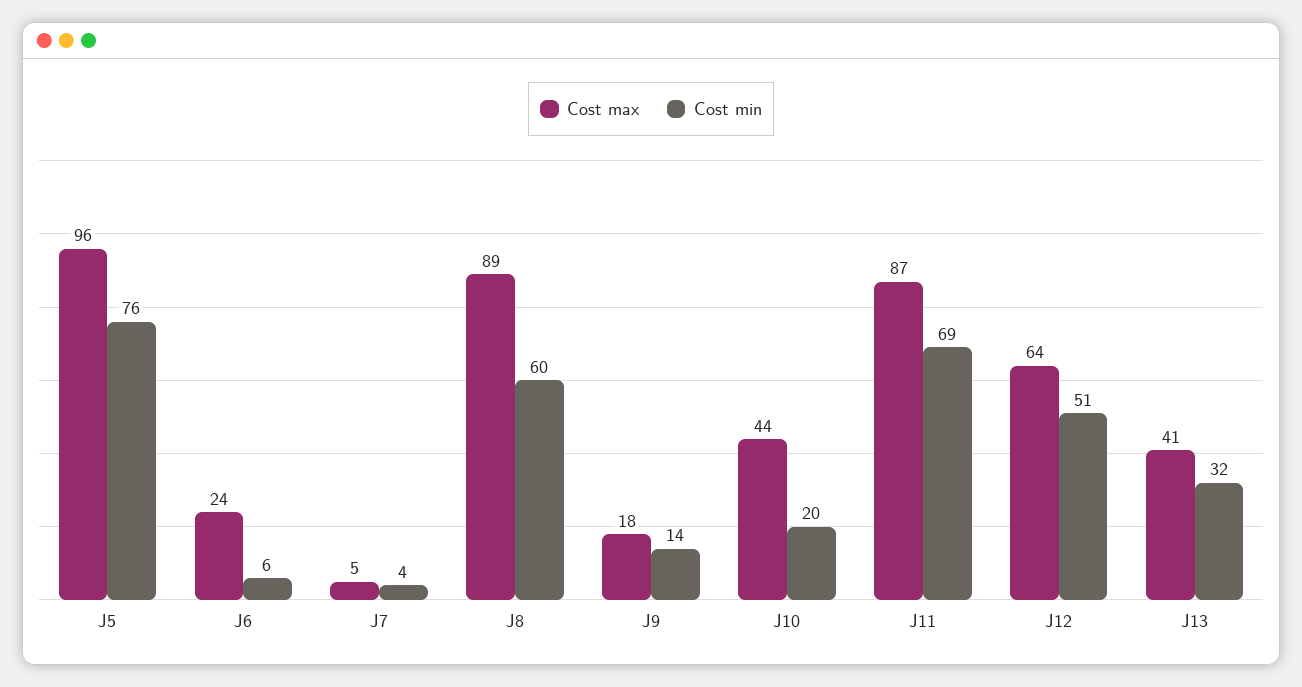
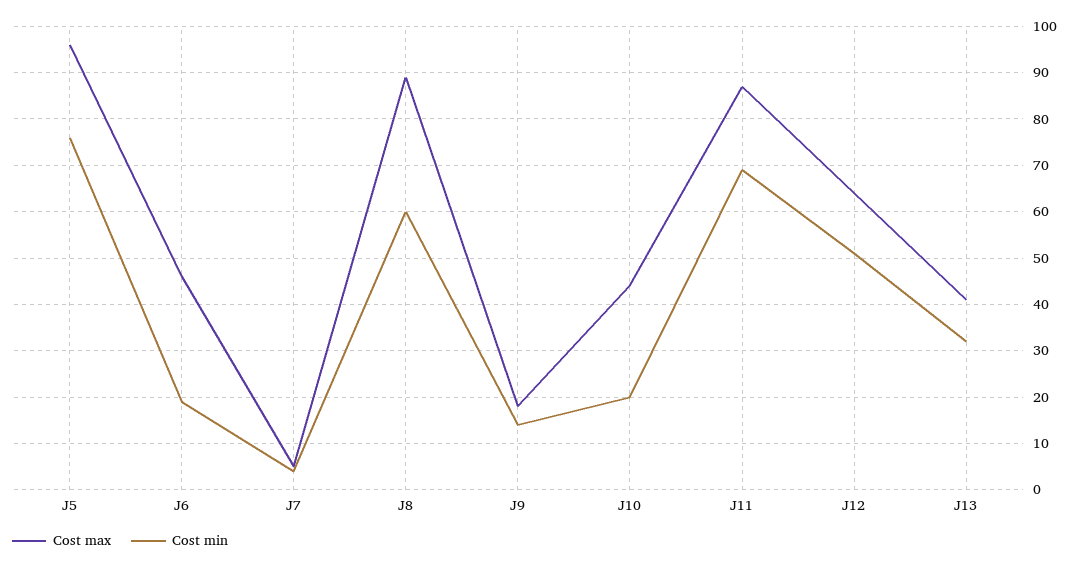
  {
    "Cost max": {
      "J5": 96,
-     "J6": 24,
+     "J6": 45,
      "J7": 5,
      "J8": 89,
      "J9": 18,
      "J10": 44,
      "J11": 87,
      "J12": 64,
      "J13": 41
    },
    "Cost min": {
      "J5": 76,
-     "J6": 6,
+     "J6": 20,
      "J7": 4,
      "J8": 60,
      "J9": 14,
      "J10": 20,
      "J11": 69,
      "J12": 51,
      "J13": 32
    }
  }

